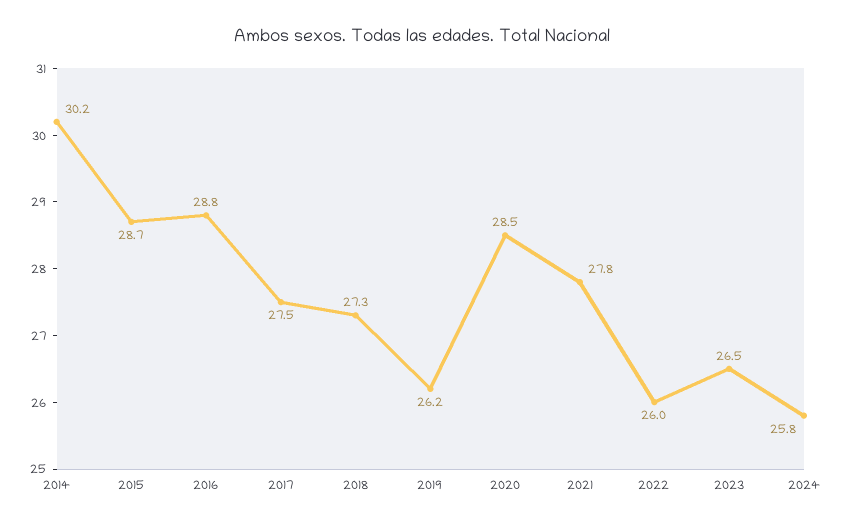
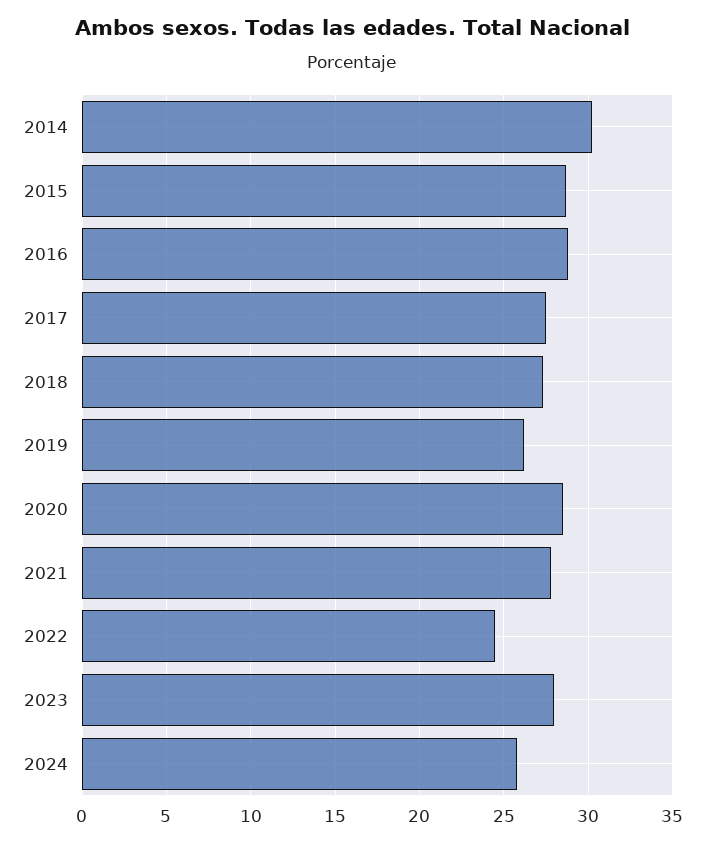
  {
    "2014": 30.2,
    "2015": 28.7,
    "2016": 28.8,
    "2017": 27.5,
    "2018": 27.3,
    "2019": 26.2,
    "2020": 28.5,
    "2021": 27.8,
-   "2022": 26,
+   "2022": 24.5,
-   "2023": 26.5,
+   "2023": 28,
    "2024": 25.8
  }

